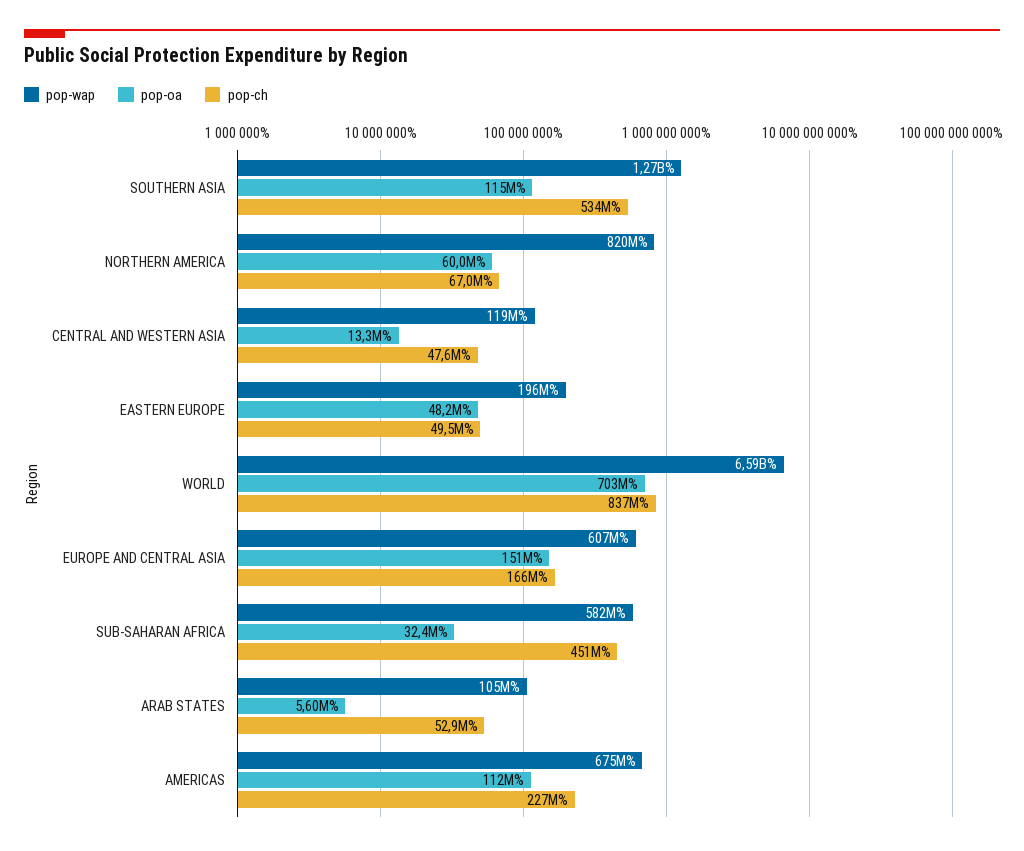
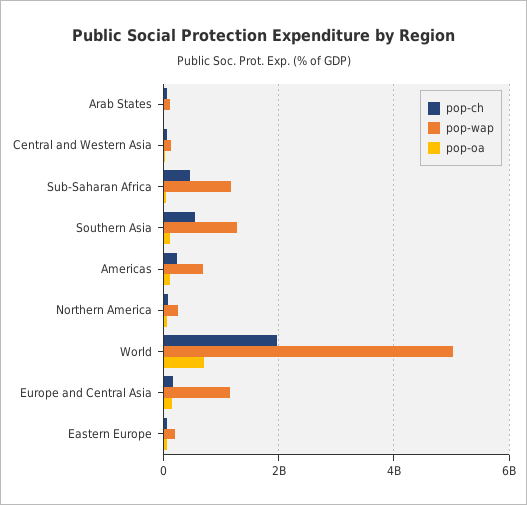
  {
    "pop-wap": {
      "SOUTHERN ASIA": 1270000000,
-     "NORTHERN AMERICA": 820000000,
+     "NORTHERN AMERICA": 200000000,
      "CENTRAL AND WESTERN ASIA": 119000000,
      "EASTERN EUROPE": 196000000,
-     "WORLD": 6590000000,
+     "WORLD": 5000000000,
-     "EUROPE AND CENTRAL ASIA": 607000000,
+     "EUROPE AND CENTRAL ASIA": 1200000000,
-     "SUB-SAHARAN AFRICA": 582000000,
+     "SUB-SAHARAN AFRICA": 1200000000,
      "ARAB STATES": 105000000,
      "AMERICAS": 675000000
    },
    "pop-oa": {
      "SOUTHERN ASIA": 115000000,
      "NORTHERN AMERICA": 60000000,
      "CENTRAL AND WESTERN ASIA": 13300000,
      "EASTERN EUROPE": 48200000,
      "WORLD": 703000000,
      "EUROPE AND CENTRAL ASIA": 151000000,
      "SUB-SAHARAN AFRICA": 32400000,
      "ARAB STATES": 5600000,
      "AMERICAS": 112000000
    },
    "pop-ch": {
      "SOUTHERN ASIA": 534000000,
      "NORTHERN AMERICA": 67000000,
      "CENTRAL AND WESTERN ASIA": 47600000,
      "EASTERN EUROPE": 49500000,
-     "WORLD": 837000000,
+     "WORLD": 2000000000,
      "EUROPE AND CENTRAL ASIA": 166000000,
      "SUB-SAHARAN AFRICA": 451000000,
      "ARAB STATES": 52900000,
      "AMERICAS": 227000000
    }
  }

